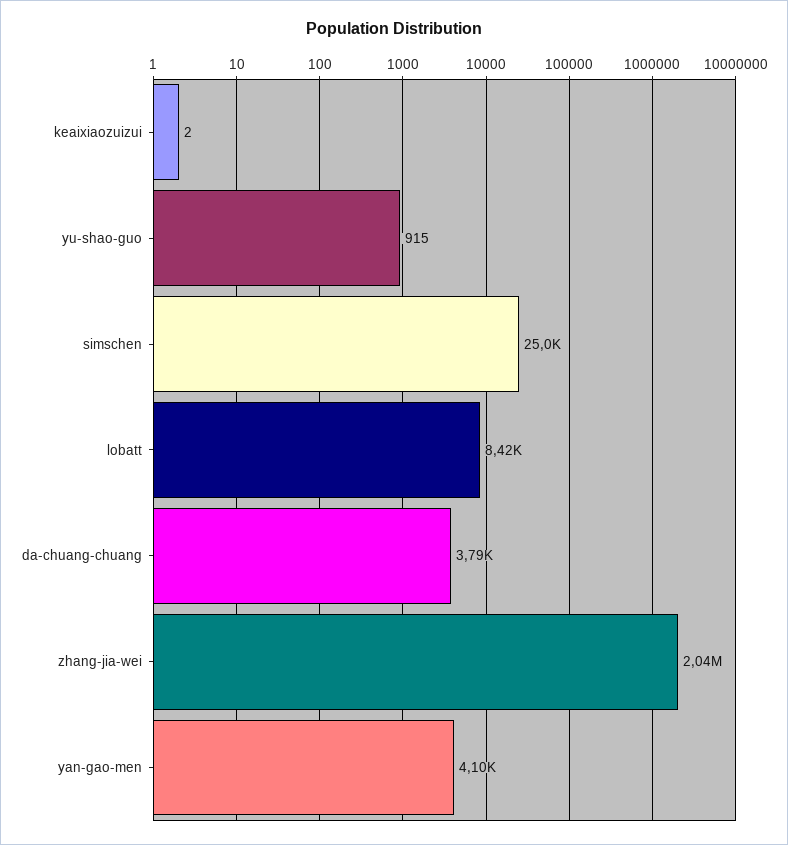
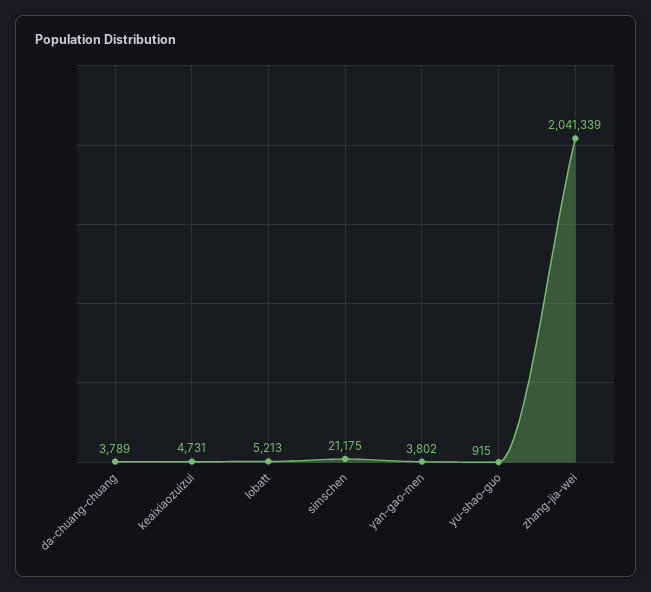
  {
-   "keaixiaozuizui": 2,
+   "keaixiaozuizui": 4731,
    "yu-shao-guo": 915,
-   "simschen": 25000,
+   "simschen": 21175,
-   "lobatt": 8420,
+   "lobatt": 5213,
    "da-chuang-chuang": 3789,
    "zhang-jia-wei": 2041339,
-   "yan-gao-men": 4100
+   "yan-gao-men": 3802
  }

